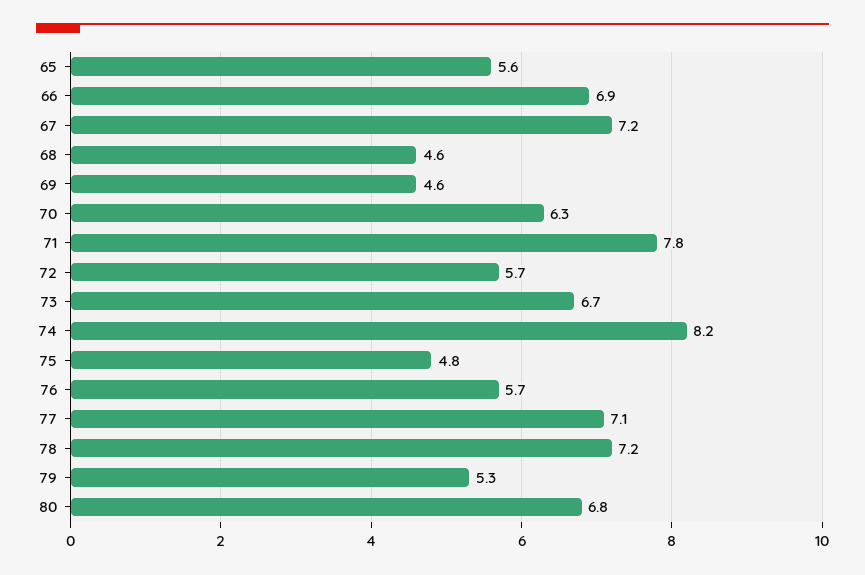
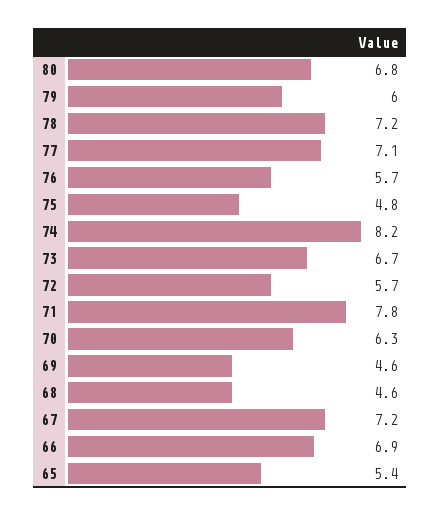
  {
-   "65": 5.6,
+   "65": 5.4,
    "66": 6.9,
    "67": 7.2,
    "68": 4.6,
    "69": 4.6,
    "70": 6.3,
    "71": 7.8,
    "72": 5.7,
    "73": 6.7,
    "74": 8.2,
    "75": 4.8,
    "76": 5.7,
    "77": 7.1,
    "78": 7.2,
-   "79": 5.3,
+   "79": 6,
    "80": 6.8
  }

